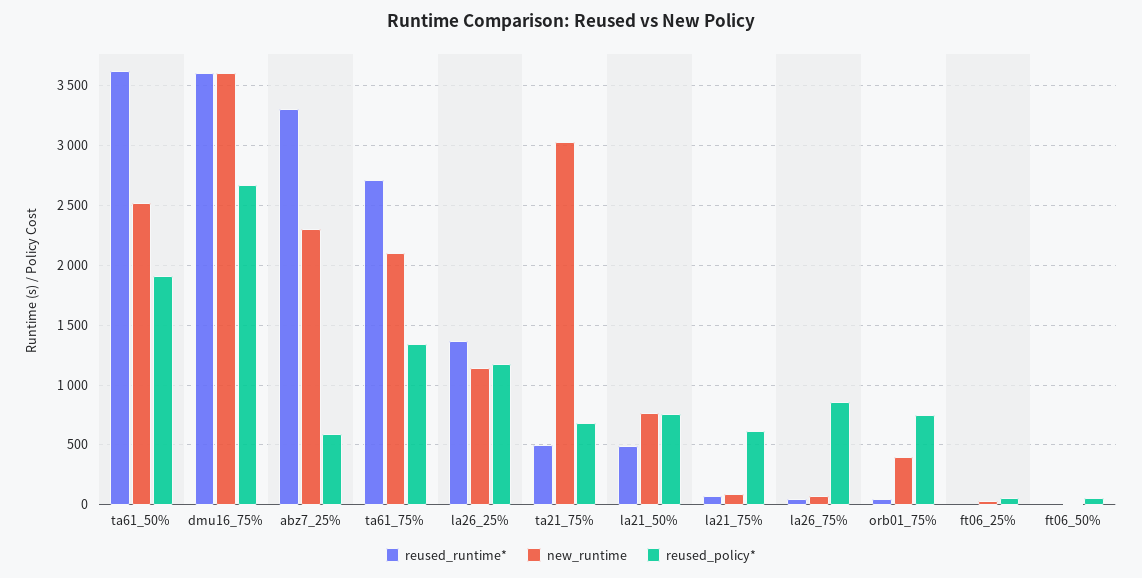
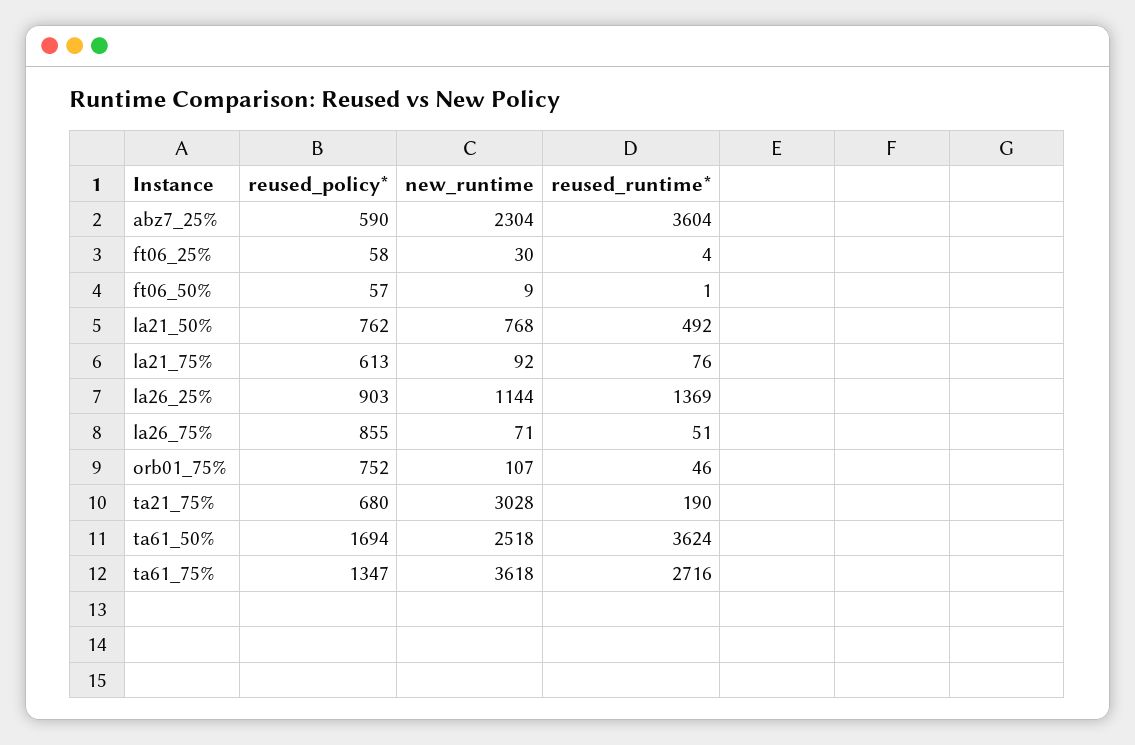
  {
    "reused_runtime*": {
      "ta61_50%": 3624,
-     "dmu16_75%": 3600,
-     "abz7_25%": 3300,
+     "abz7_25%": 3604,
      "ta61_75%": 2716,
      "la26_25%": 1369,
-     "ta21_75%": 500,
+     "ta21_75%": 190,
      "la21_50%": 492,
      "la21_75%": 76,
      "la26_75%": 51,
      "orb01_75%": 46,
      "ft06_25%": 4,
      "ft06_50%": 1
    },
    "new_runtime": {
      "ta61_50%": 2518,
-     "dmu16_75%": 3600,
      "abz7_25%": 2304,
-     "ta61_75%": 2100,
+     "ta61_75%": 3618,
      "la26_25%": 1144,
      "ta21_75%": 3028,
      "la21_50%": 768,
      "la21_75%": 92,
      "la26_75%": 71,
-     "orb01_75%": 400,
+     "orb01_75%": 107,
      "ft06_25%": 30,
      "ft06_50%": 9
    },
    "reused_policy*": {
-     "ta61_50%": 1900,
+     "ta61_50%": 1694,
-     "dmu16_75%": 2700,
      "abz7_25%": 590,
      "ta61_75%": 1347,
-     "la26_25%": 1200,
+     "la26_25%": 903,
      "ta21_75%": 680,
      "la21_50%": 762,
      "la21_75%": 613,
      "la26_75%": 855,
      "orb01_75%": 752,
      "ft06_25%": 58,
      "ft06_50%": 57
    }
  }

